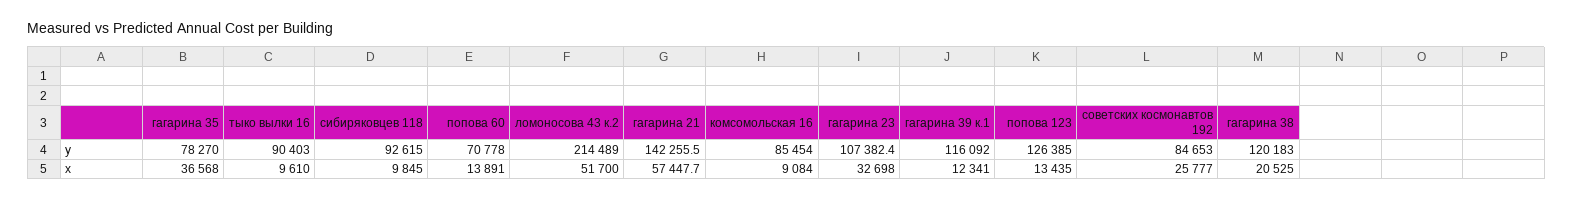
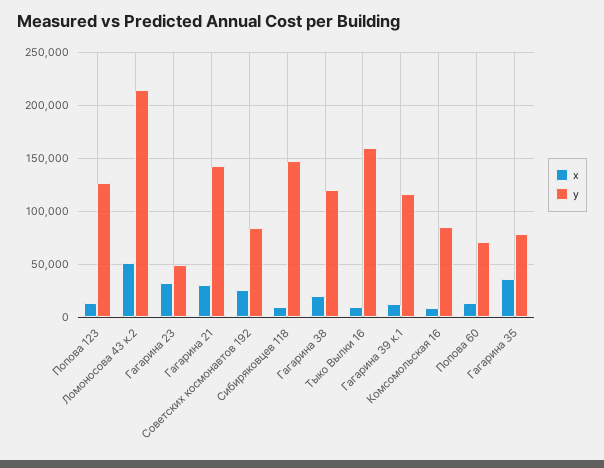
  {
    "y": {
      "гагарина 35": 78270,
-     "тыко вылки 16": 90403,
+     "тыко вылки 16": 160000,
-     "сибиряковцев 118": 92615,
+     "сибиряковцев 118": 150000,
      "попова 60": 70778,
      "ломоносова 43 к.2": 214489,
      "гагарина 21": 142255.5,
      "комсомольская 16": 85454,
-     "гагарина 23": 107382.4,
+     "гагарина 23": 50000,
      "гагарина 39 к.1": 116092,
      "попова 123": 126385,
      "советских космонавтов 192": 84653,
      "гагарина 38": 120183
    },
    "x": {
      "гагарина 35": 36568,
      "тыко вылки 16": 9610,
      "сибиряковцев 118": 9845,
      "попова 60": 13891,
      "ломоносова 43 к.2": 51700,
-     "гагарина 21": 57447.7,
+     "гагарина 21": 30000,
      "комсомольская 16": 9084,
      "гагарина 23": 32698,
      "гагарина 39 к.1": 12341,
      "попова 123": 13435,
      "советских космонавтов 192": 25777,
      "гагарина 38": 20525
    }
  }

